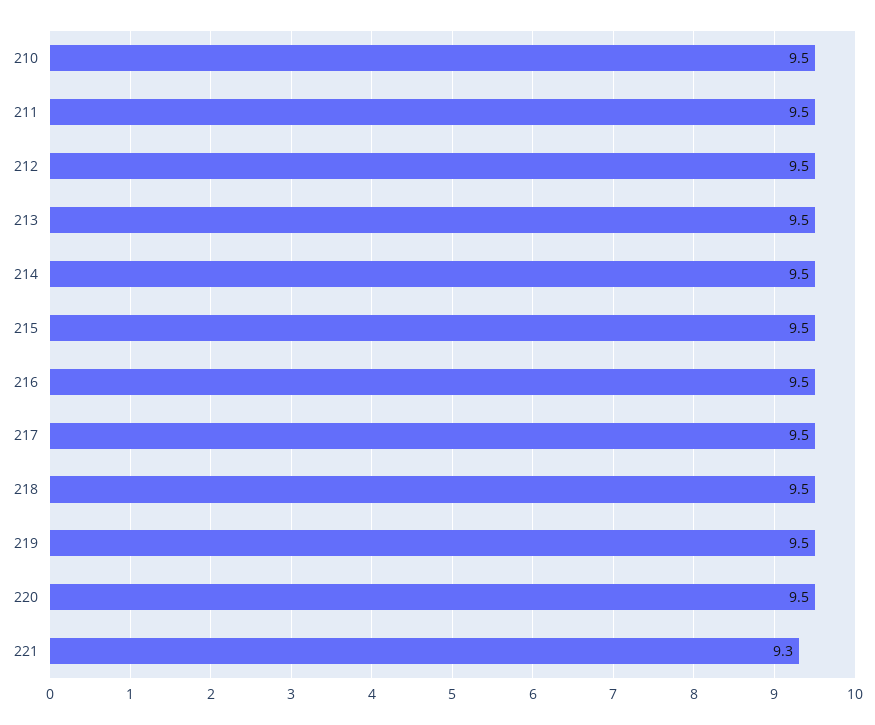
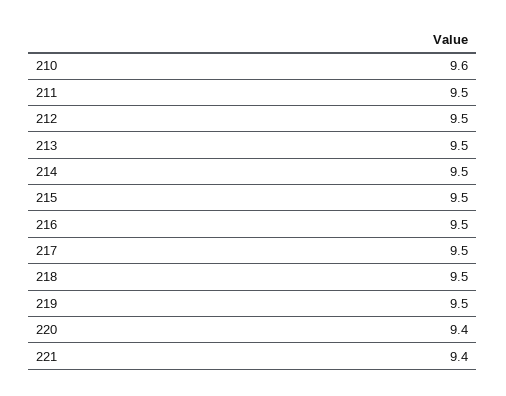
  {
-   "210": 9.5,
+   "210": 9.6,
    "211": 9.5,
    "212": 9.5,
    "213": 9.5,
    "214": 9.5,
    "215": 9.5,
    "216": 9.5,
    "217": 9.5,
    "218": 9.5,
    "219": 9.5,
-   "220": 9.5,
+   "220": 9.4,
-   "221": 9.3
+   "221": 9.4
  }

